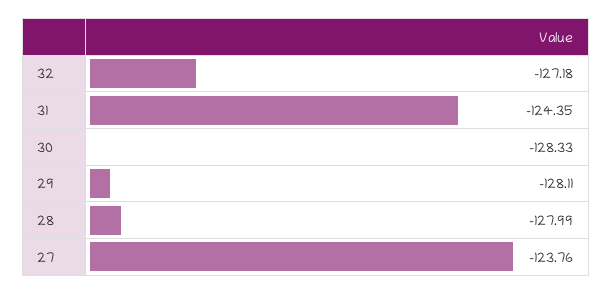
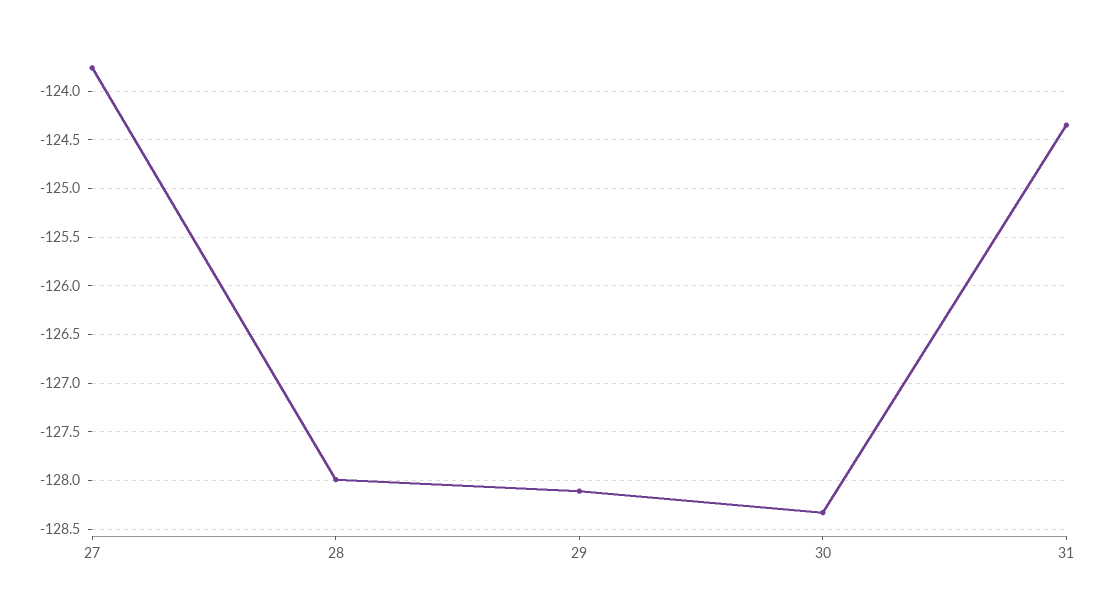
  {
-   "32": -127.18,
    "31": -124.35,
    "30": -128.33,
    "29": -128.11,
    "28": -127.99,
    "27": -123.76
  }

